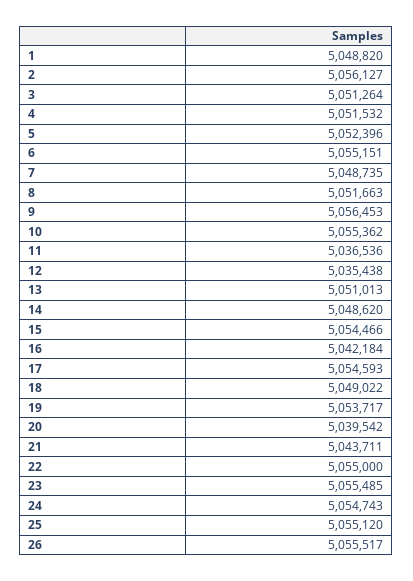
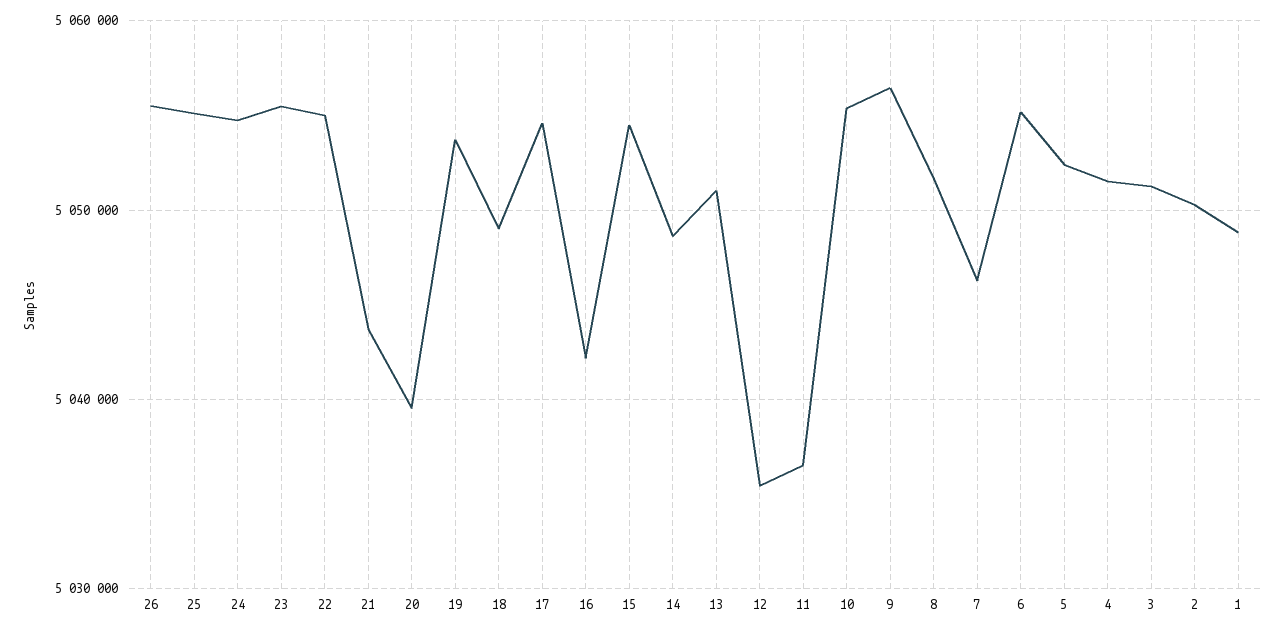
  {
    "1": 5048820,
-   "2": 5056127,
+   "2": 5050000,
    "3": 5051264,
    "4": 5051532,
    "5": 5052396,
    "6": 5055151,
-   "7": 5048735,
+   "7": 5046000,
    "8": 5051663,
    "9": 5056453,
    "10": 5055362,
    "11": 5036536,
    "12": 5035438,
    "13": 5051013,
    "14": 5048620,
    "15": 5054466,
    "16": 5042184,
    "17": 5054593,
    "18": 5049022,
    "19": 5053717,
    "20": 5039542,
    "21": 5043711,
    "22": 5055000,
    "23": 5055485,
    "24": 5054743,
    "25": 5055120,
    "26": 5055517
  }

